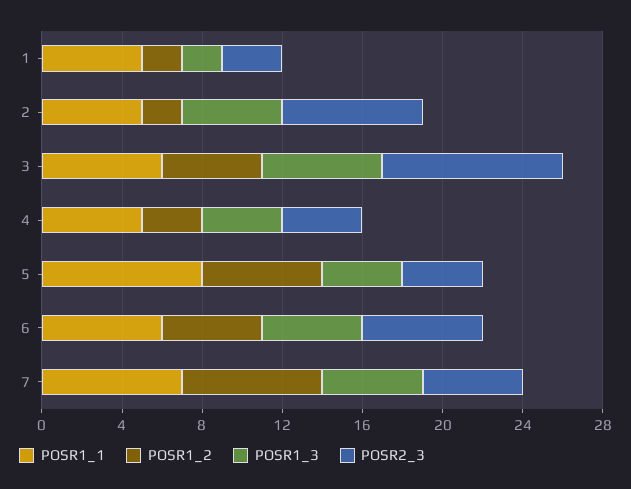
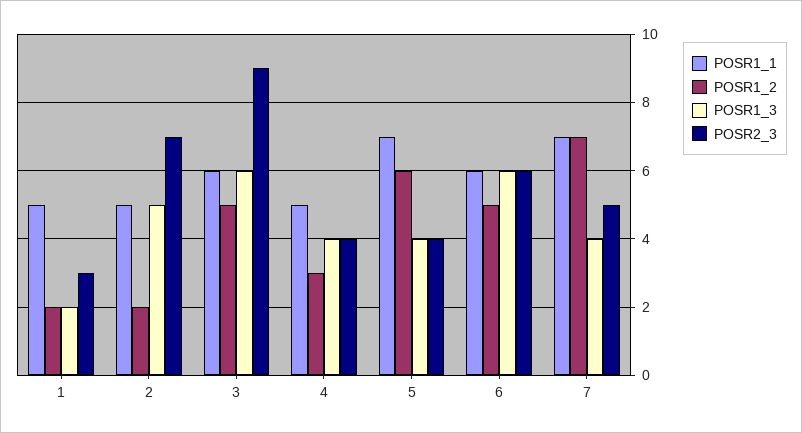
  {
    "POSR1_1": {
      "1": 5,
      "2": 5,
      "3": 6,
      "4": 5,
-     "5": 8,
+     "5": 7,
      "6": 6,
      "7": 7
    },
    "POSR1_2": {
      "1": 2,
      "2": 2,
      "3": 5,
      "4": 3,
      "5": 6,
      "6": 5,
      "7": 7
    },
    "POSR1_3": {
      "1": 2,
      "2": 5,
      "3": 6,
      "4": 4,
      "5": 4,
-     "6": 5,
+     "6": 6,
-     "7": 5
+     "7": 4
    },
    "POSR2_3": {
      "1": 3,
      "2": 7,
      "3": 9,
      "4": 4,
      "5": 4,
      "6": 6,
      "7": 5
    }
  }

